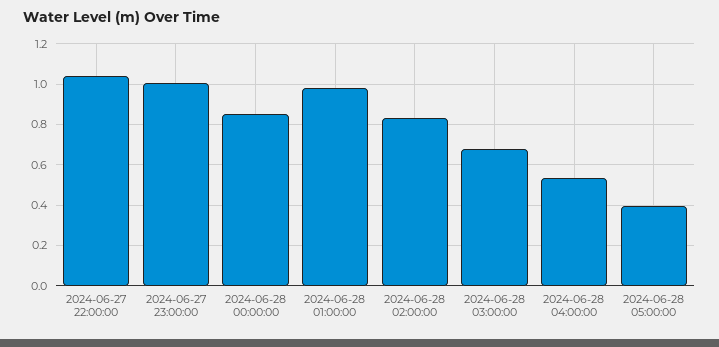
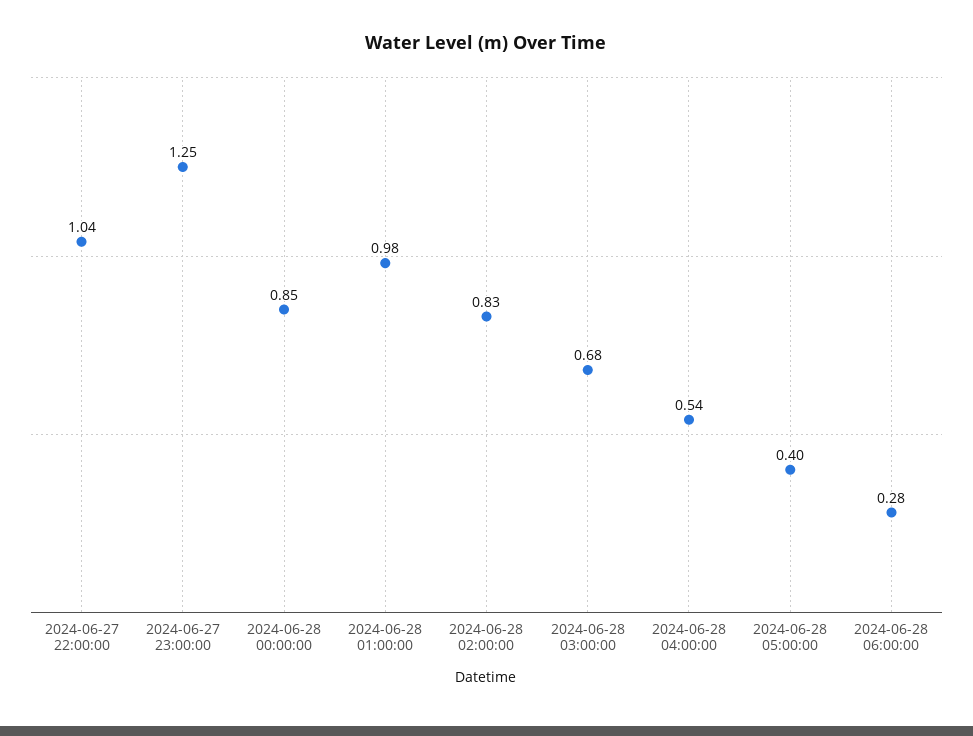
  {
    "2024-06-27 22:00:00": 1.04,
-   "2024-06-27 23:00:00": 1,
+   "2024-06-27 23:00:00": 1.25,
    "2024-06-28 00:00:00": 0.85,
    "2024-06-28 01:00:00": 0.98,
    "2024-06-28 02:00:00": 0.83,
    "2024-06-28 03:00:00": 0.68,
    "2024-06-28 04:00:00": 0.54,
-   "2024-06-28 05:00:00": 0.4
+   "2024-06-28 05:00:00": 0.4,
+   "2024-06-28 06:00:00": 0.28
  }

